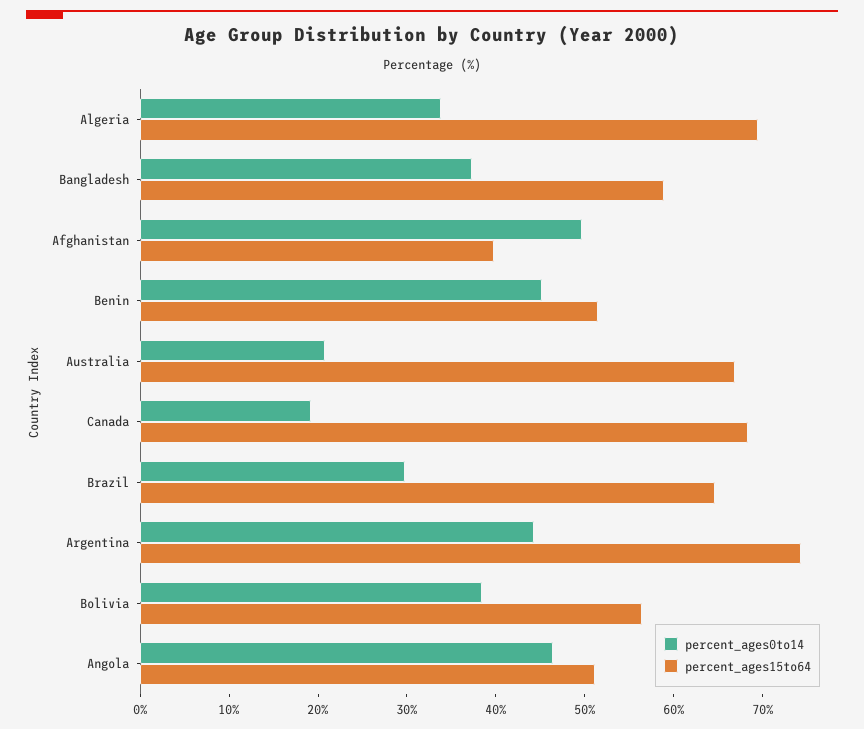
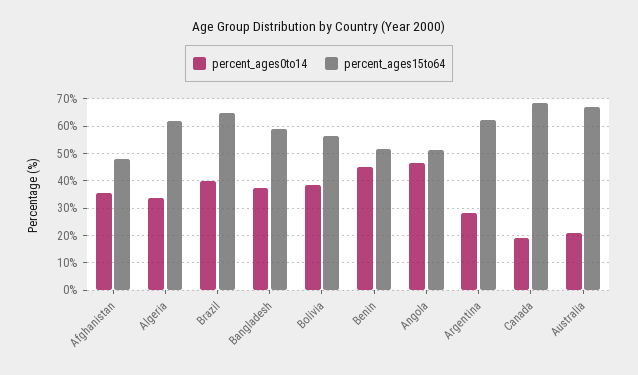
  {
    "percent_ages0to14": {
      "Algeria": 34,
      "Bangladesh": 38,
-     "Afghanistan": 50,
+     "Afghanistan": 35,
      "Benin": 46,
      "Australia": 20,
      "Canada": 20,
-     "Brazil": 30,
+     "Brazil": 40,
-     "Argentina": 44,
+     "Argentina": 27.5,
      "Bolivia": 38,
      "Angola": 46
    },
    "percent_ages15to64": {
-     "Algeria": 70,
+     "Algeria": 62.5,
      "Bangladesh": 58,
-     "Afghanistan": 40,
+     "Afghanistan": 47.5,
      "Benin": 52,
      "Australia": 66,
      "Canada": 68,
      "Brazil": 64,
-     "Argentina": 74,
+     "Argentina": 62.5,
      "Bolivia": 56,
      "Angola": 52
    }
  }

